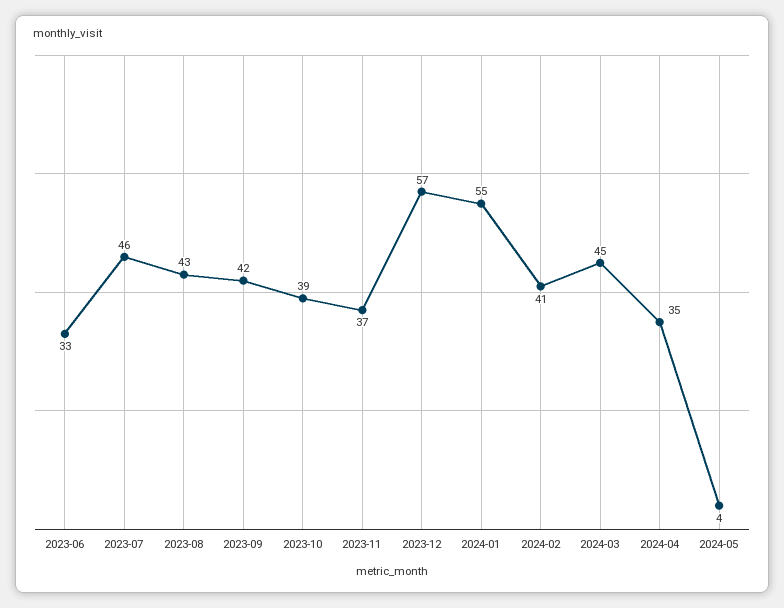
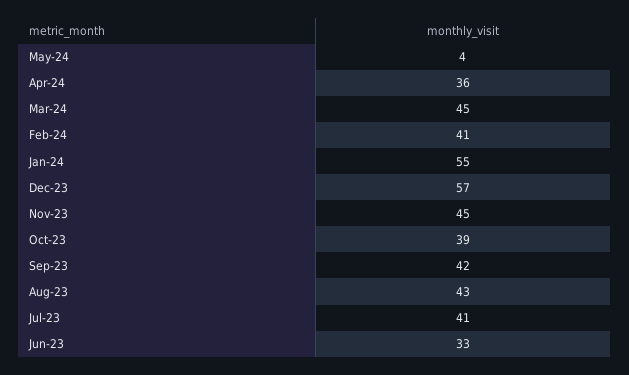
  {
    "2023-06": 33,
-   "2023-07": 46,
+   "2023-07": 41,
    "2023-08": 43,
    "2023-09": 42,
    "2023-10": 39,
-   "2023-11": 37,
+   "2023-11": 45,
    "2023-12": 57,
    "2024-01": 55,
    "2024-02": 41,
    "2024-03": 45,
-   "2024-04": 35,
+   "2024-04": 36,
    "2024-05": 4
  }

